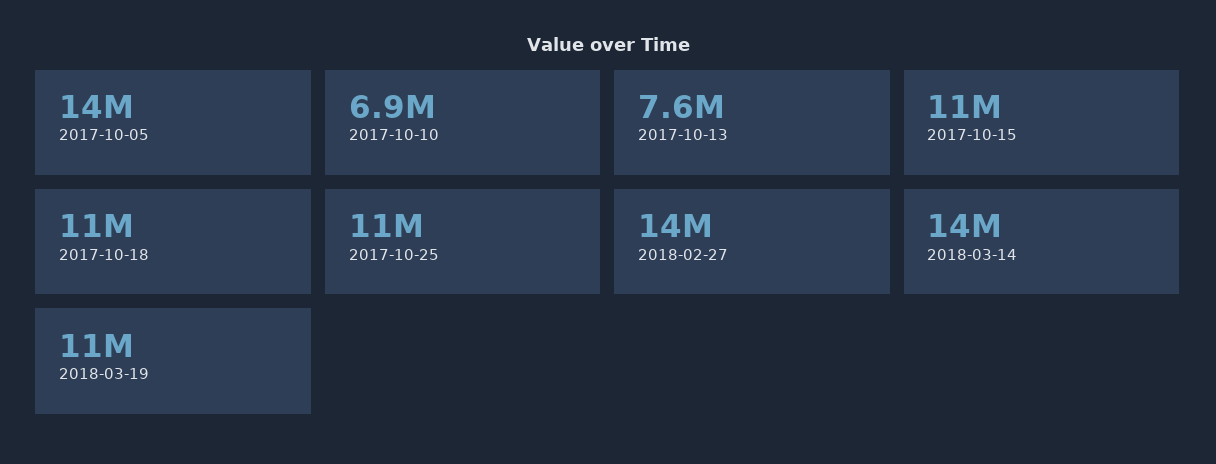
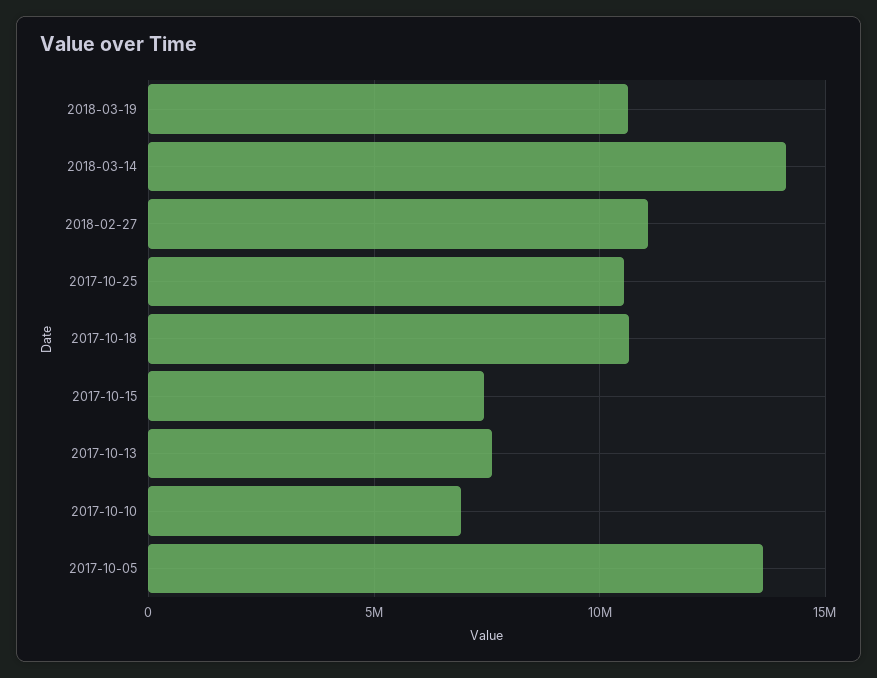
  {
    "2017-10-05": 14000000,
    "2017-10-10": 6900000,
    "2017-10-13": 7600000,
-   "2017-10-15": 11000000,
+   "2017-10-15": 7500000,
    "2017-10-18": 11000000,
    "2017-10-25": 11000000,
-   "2018-02-27": 14000000,
+   "2018-02-27": 11000000,
    "2018-03-14": 14000000,
    "2018-03-19": 11000000
  }

